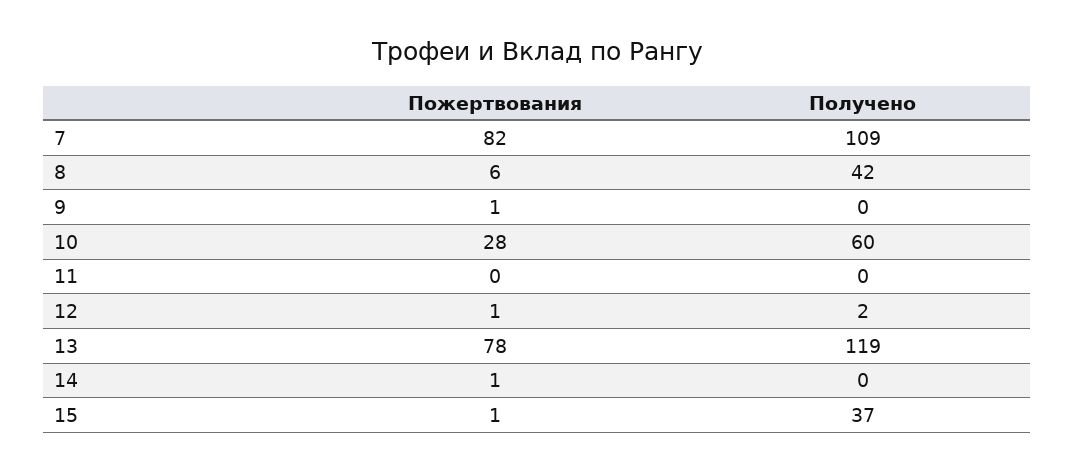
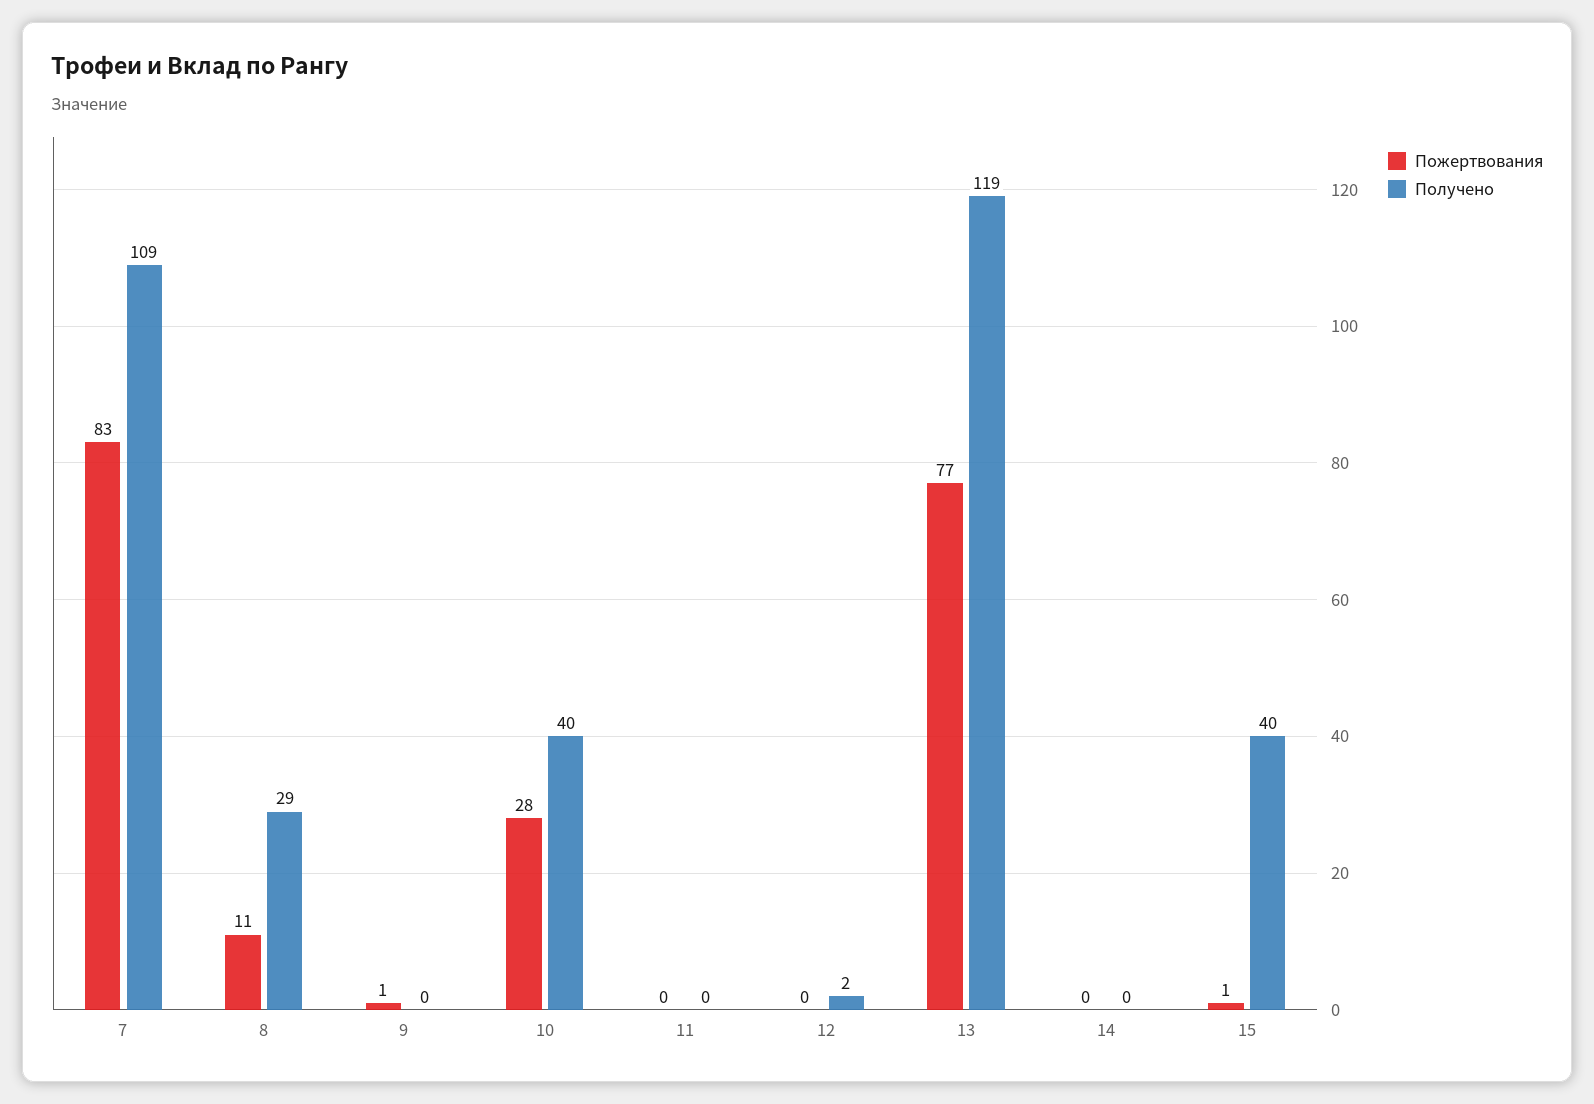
  {
    "Пожертвования": {
-     "7": 82,
+     "7": 83,
-     "8": 6,
+     "8": 11,
      "9": 1,
      "10": 28,
      "11": 0,
-     "12": 1,
+     "12": 0,
-     "13": 78,
+     "13": 77,
-     "14": 1,
+     "14": 0,
      "15": 1
    },
    "Получено": {
      "7": 109,
-     "8": 42,
+     "8": 29,
      "9": 0,
-     "10": 60,
+     "10": 40,
      "11": 0,
      "12": 2,
      "13": 119,
      "14": 0,
-     "15": 37
+     "15": 40
    }
  }

